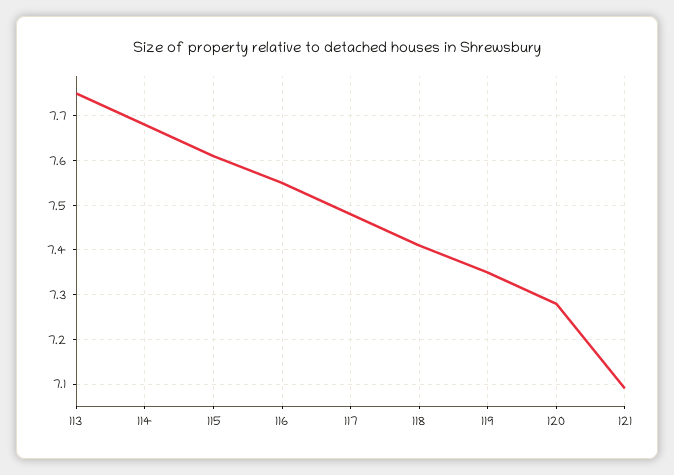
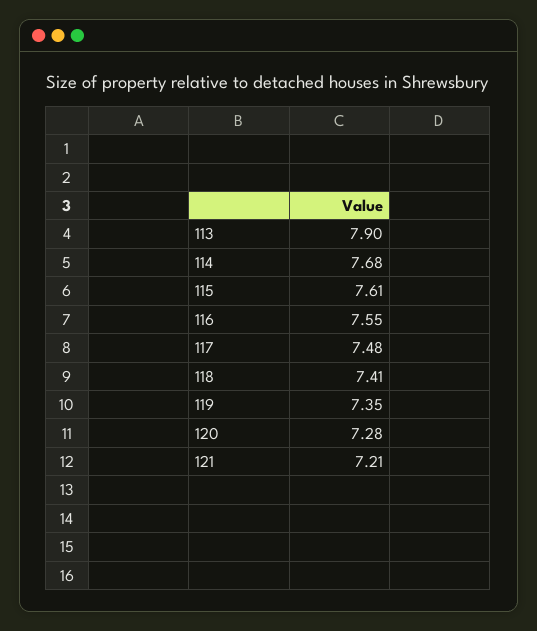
  {
-   "113": 7.75,
+   "113": 7.9,
    "114": 7.68,
    "115": 7.61,
    "116": 7.55,
    "117": 7.48,
    "118": 7.41,
    "119": 7.35,
    "120": 7.28,
-   "121": 7.1
+   "121": 7.21
  }

